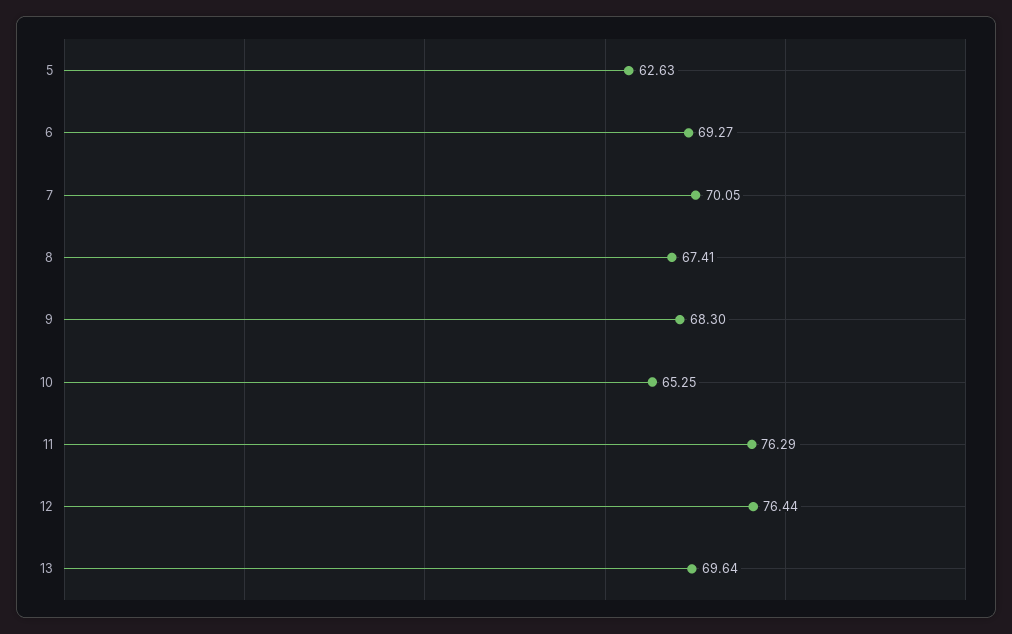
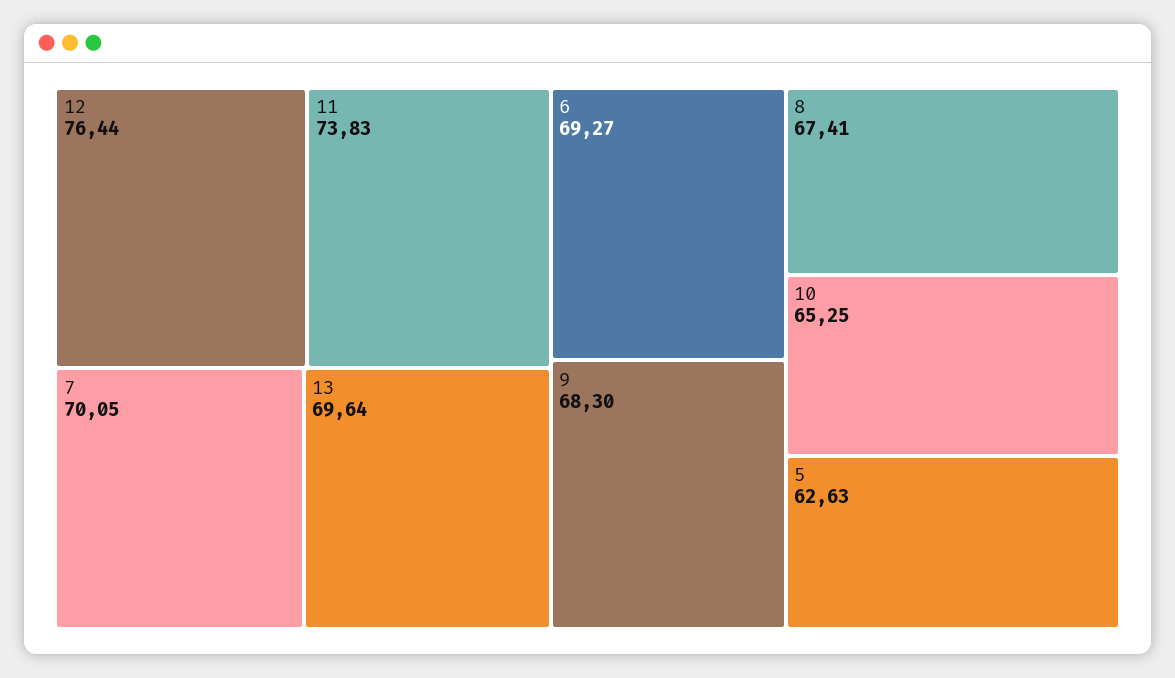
  {
    "5": 62.63,
    "6": 69.27,
    "7": 70.05,
    "8": 67.41,
    "9": 68.3,
    "10": 65.25,
-   "11": 76.29,
+   "11": 73.83,
    "12": 76.44,
    "13": 69.64
  }

